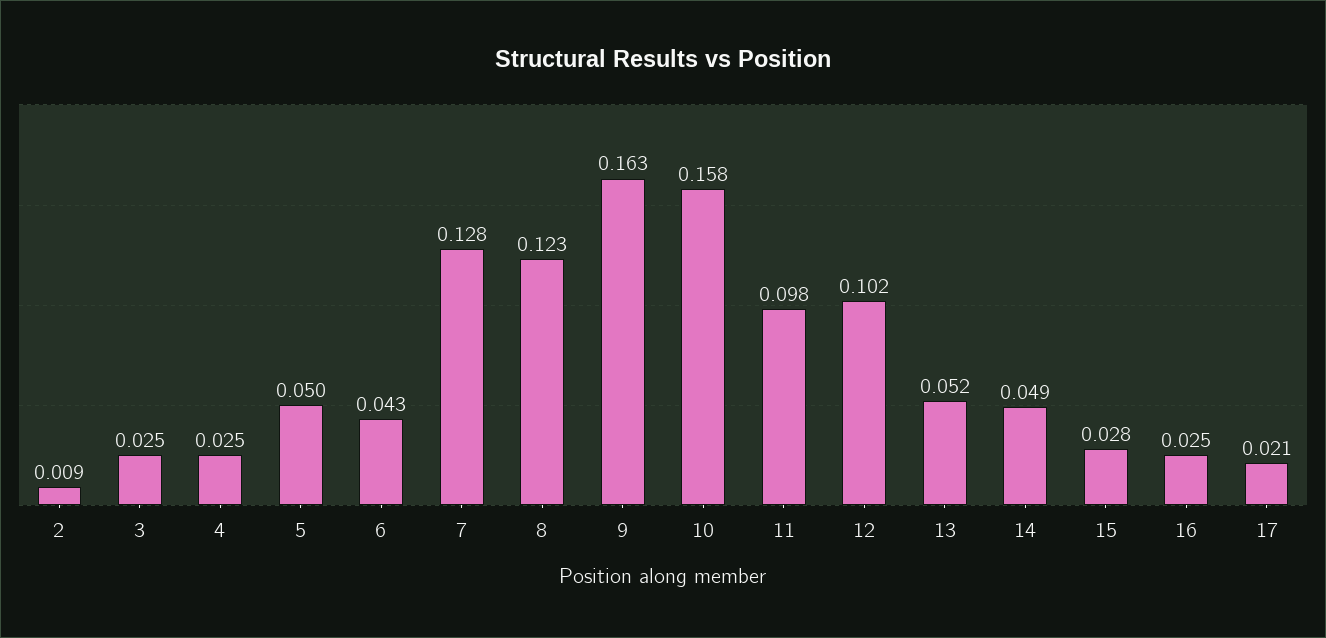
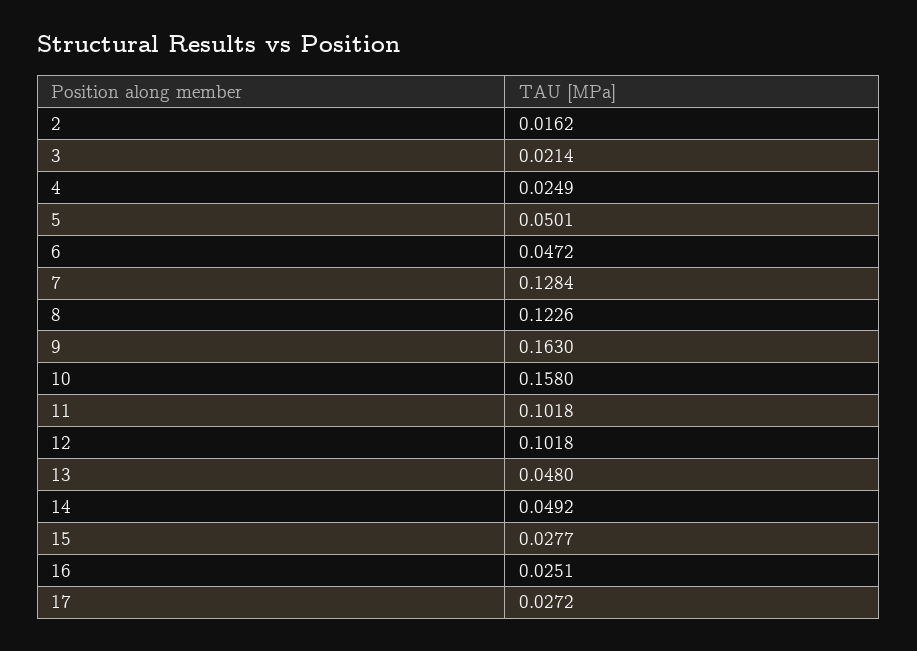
  {
-   "2": 0.009,
+   "2": 0.0162,
-   "3": 0.025,
+   "3": 0.0214,
    "4": 0.0249,
    "5": 0.0501,
-   "6": 0.043,
+   "6": 0.0472,
    "7": 0.1284,
    "8": 0.1226,
    "9": 0.163,
    "10": 0.158,
-   "11": 0.098,
+   "11": 0.1018,
    "12": 0.1018,
-   "13": 0.052,
+   "13": 0.048,
    "14": 0.0492,
    "15": 0.0277,
    "16": 0.0251,
-   "17": 0.021
+   "17": 0.0272
  }

